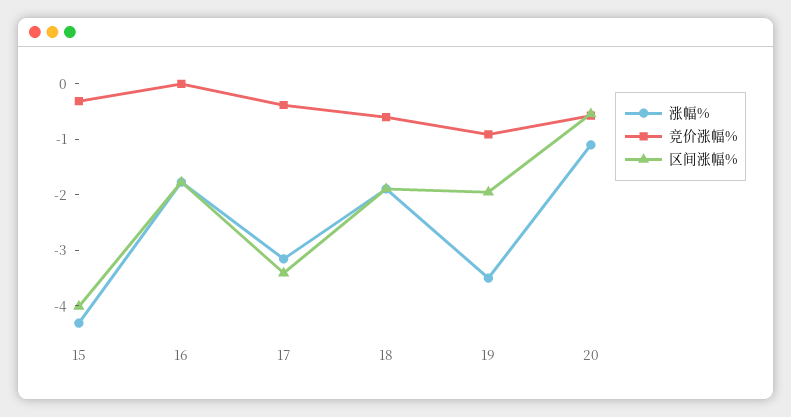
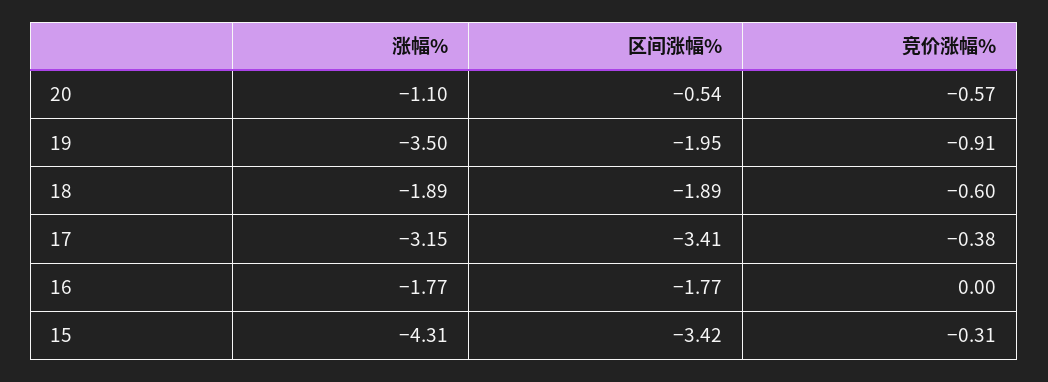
  {
    "涨幅%": {
      "15": -4.31,
      "16": -1.77,
      "17": -3.15,
      "18": -1.89,
      "19": -3.5,
      "20": -1.1
    },
    "竞价涨幅%": {
      "15": -0.31,
      "16": 0,
      "17": -0.38,
      "18": -0.6,
      "19": -0.91,
      "20": -0.57
    },
    "区间涨幅%": {
-     "15": -4,
+     "15": -3.42,
      "16": -1.77,
      "17": -3.41,
      "18": -1.89,
      "19": -1.95,
      "20": -0.54
    }
  }

